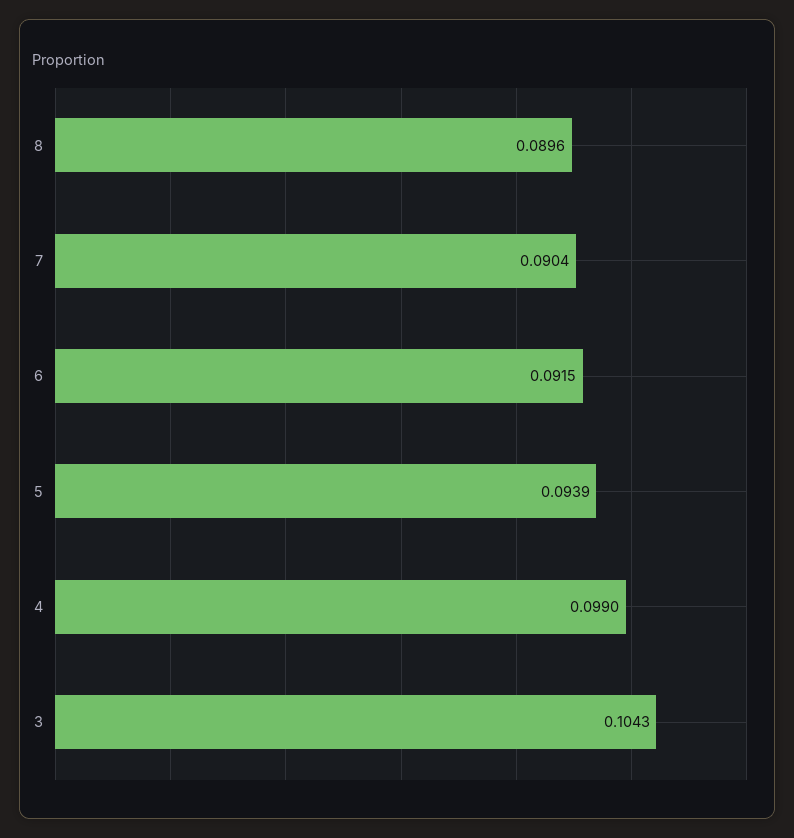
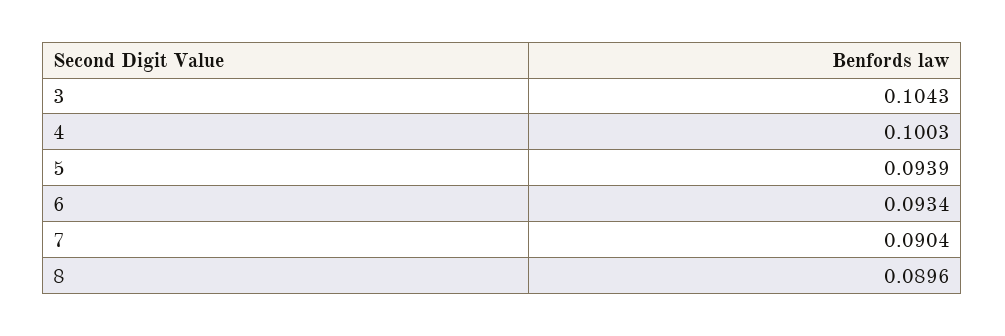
  {
    "8": 0.0896,
    "7": 0.0904,
-   "6": 0.0915,
+   "6": 0.0934,
    "5": 0.0939,
-   "4": 0.099,
+   "4": 0.1003,
    "3": 0.1043
  }

